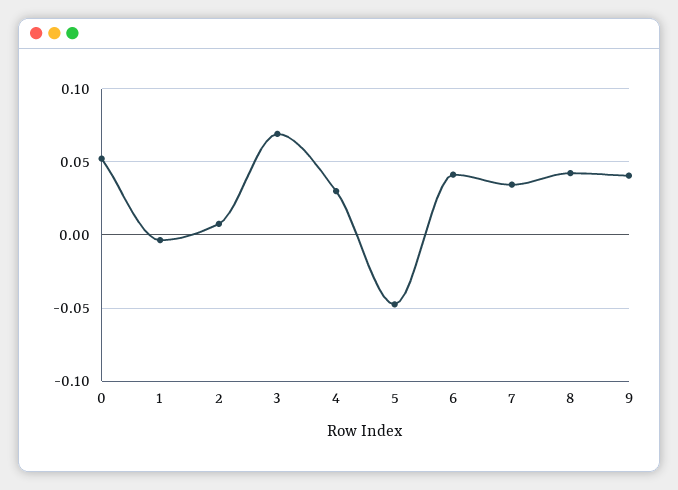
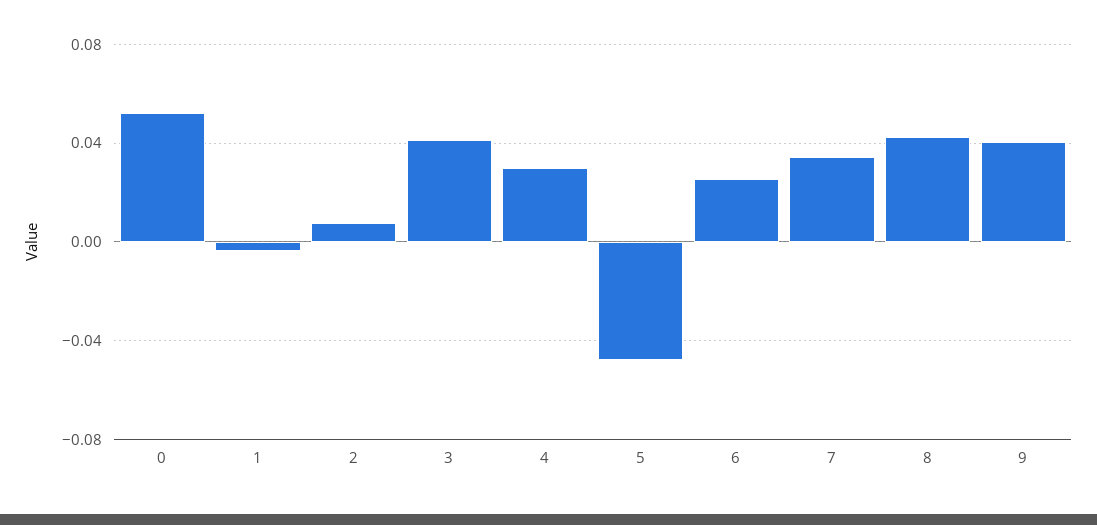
  {
    "0": 0.05,
    "1": -0.005,
    "2": 0.01,
-   "3": 0.07,
+   "3": 0.04,
    "4": 0.03,
    "5": -0.05,
-   "6": 0.04,
+   "6": 0.025,
    "7": 0.035,
    "8": 0.04,
    "9": 0.04
  }

